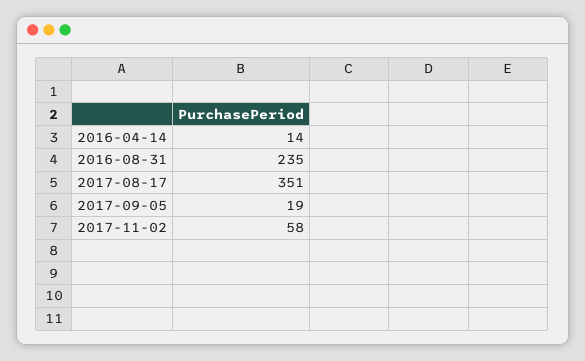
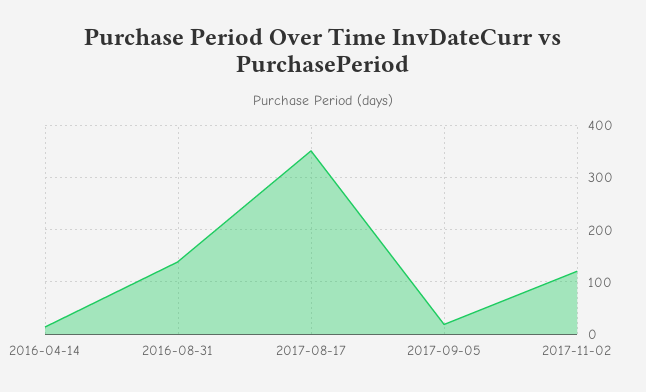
  {
    "2016-04-14": 14,
-   "2016-08-31": 235,
+   "2016-08-31": 140,
    "2017-08-17": 351,
    "2017-09-05": 19,
-   "2017-11-02": 58
+   "2017-11-02": 120
  }

